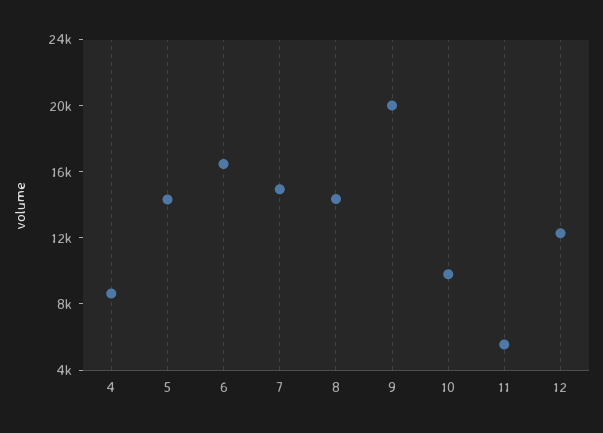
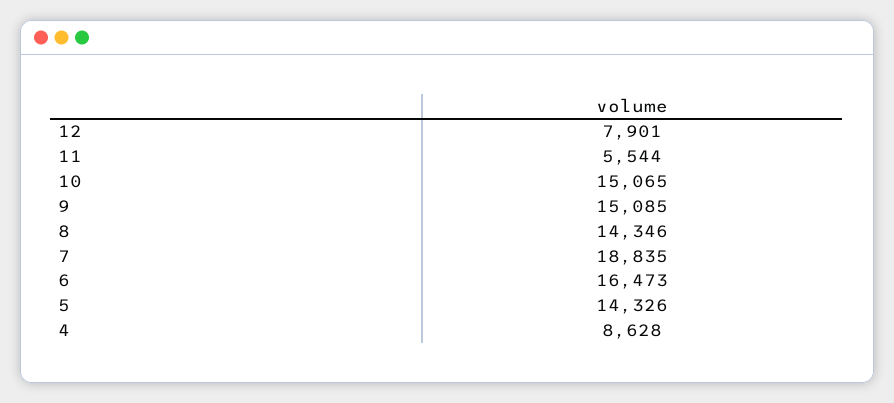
  {
    "4": 8628,
    "5": 14326,
    "6": 16473,
-   "7": 15000,
+   "7": 18835,
    "8": 14346,
-   "9": 20000,
+   "9": 15085,
-   "10": 10000,
+   "10": 15065,
    "11": 5544,
-   "12": 12000
+   "12": 7901
  }

